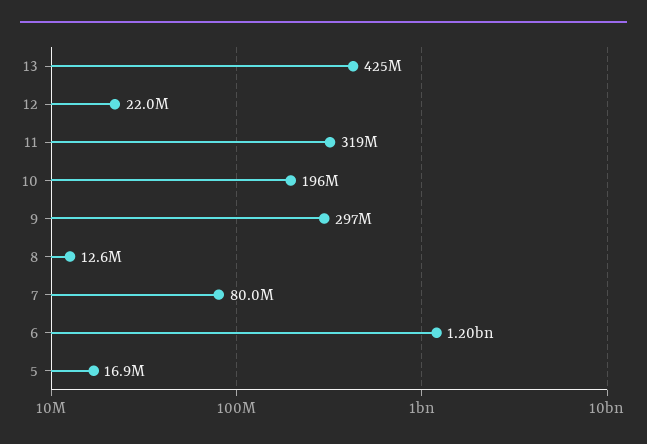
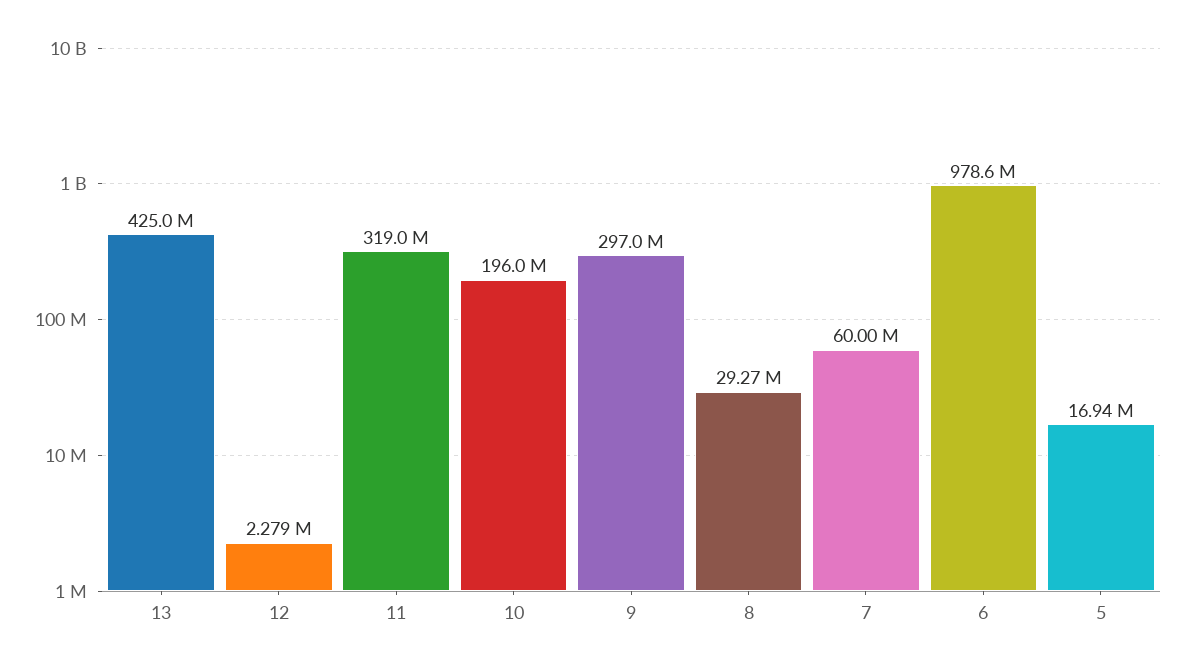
  {
    "13": 425000000,
-   "12": 22000000,
+   "12": 2279000,
    "11": 319000000,
    "10": 196000000,
    "9": 297000000,
-   "8": 12600000,
+   "8": 29270000,
-   "7": 80000000,
+   "7": 60000000,
-   "6": 1200000000,
+   "6": 978600000,
    "5": 16940000
  }

